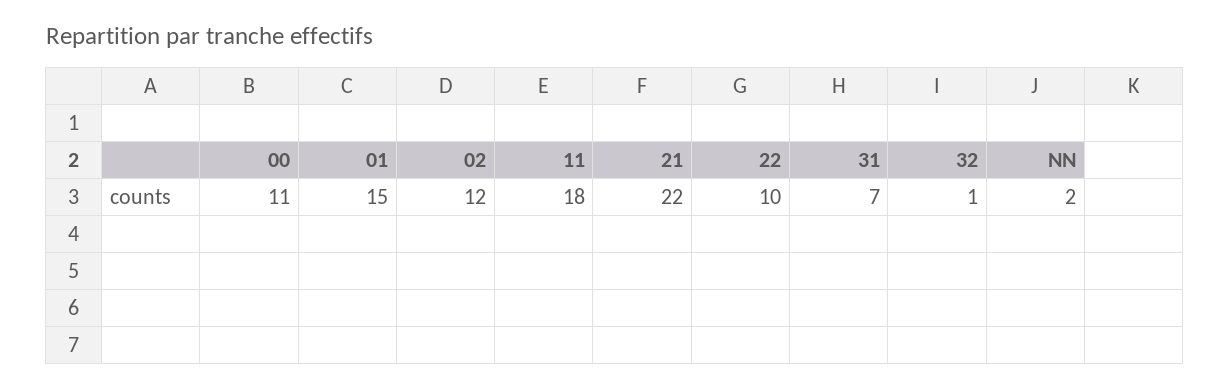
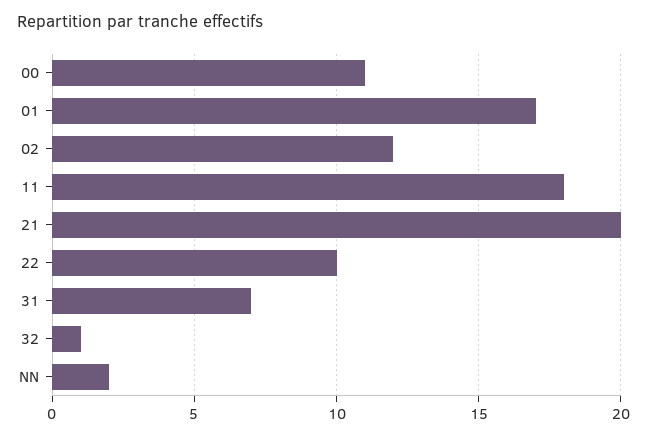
  {
    "00": 11,
-   "01": 15,
+   "01": 17,
    "02": 12,
    "11": 18,
-   "21": 22,
+   "21": 20,
    "22": 10,
    "31": 7,
    "32": 1,
    "NN": 2
  }

